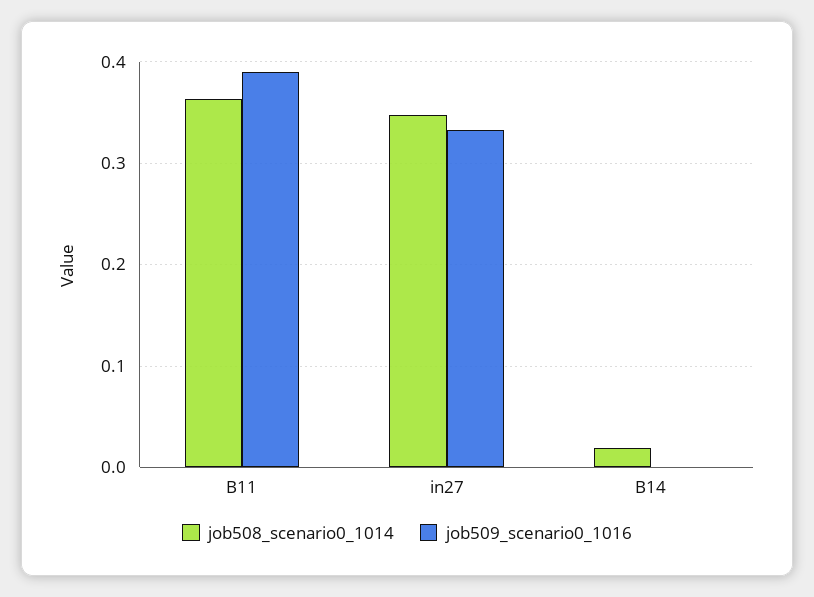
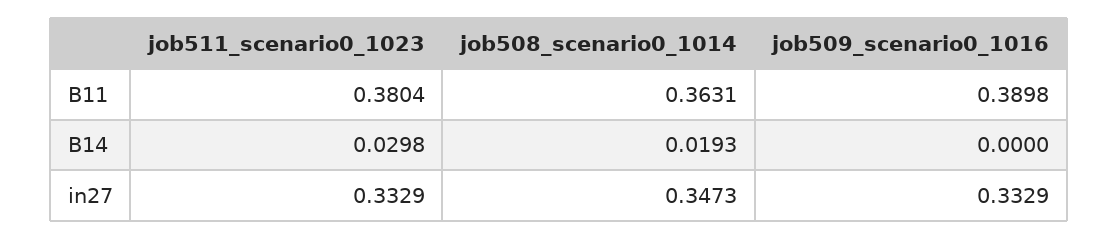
  {
    "job508_scenario0_1014": {
      "B11": 0.3631,
      "in27": 0.3473,
      "B14": 0.0193
    },
    "job509_scenario0_1016": {
      "B11": 0.3898,
      "in27": 0.3329,
      "B14": 0
-   }
+   },
+   "job511_scenario0_1023": {
+     "B11": 0.3804,
+     "B14": 0.0298,
+     "in27": 0.3329
+   }
  }

